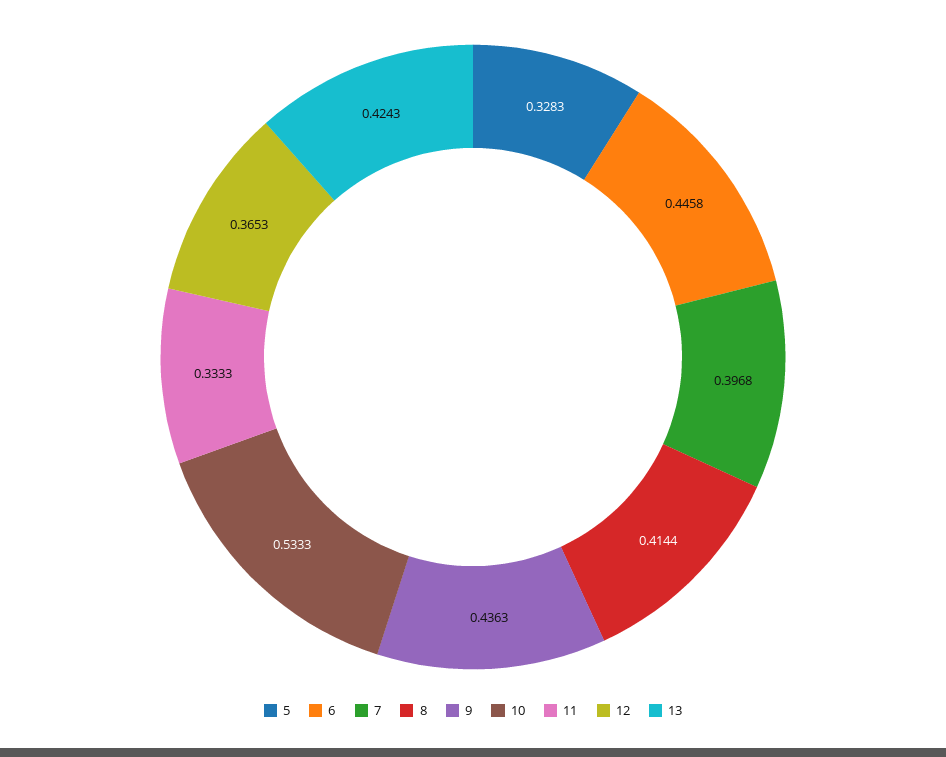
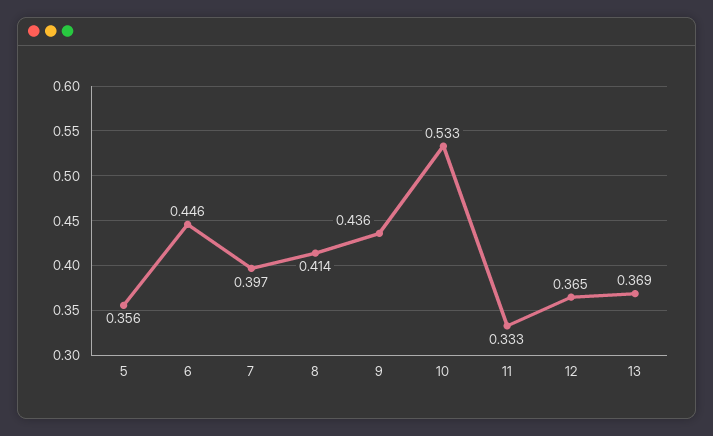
  {
-   "5": 0.3283,
+   "5": 0.356,
    "6": 0.4458,
    "7": 0.3968,
    "8": 0.4144,
    "9": 0.4363,
    "10": 0.5333,
    "11": 0.3333,
    "12": 0.3653,
-   "13": 0.4243
+   "13": 0.369
  }

